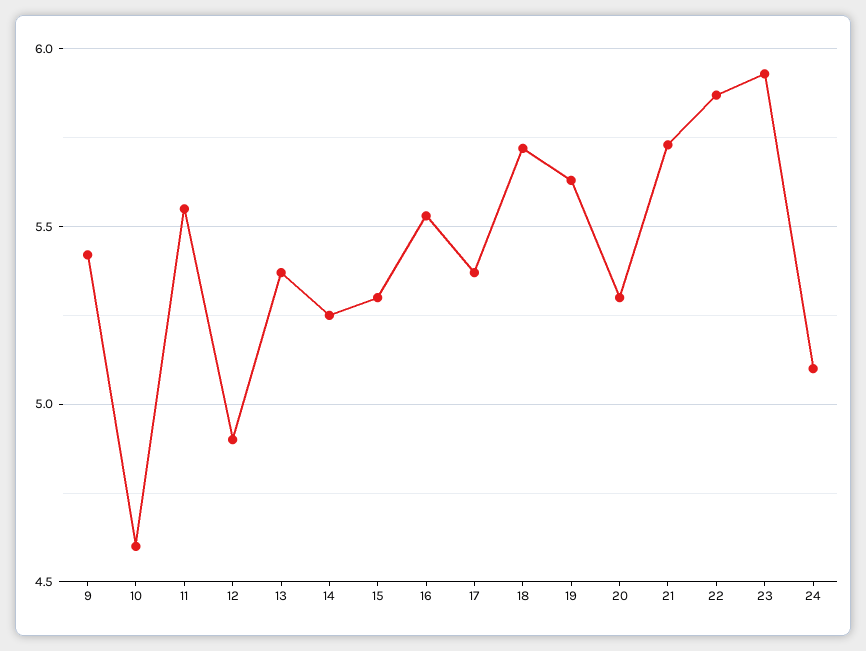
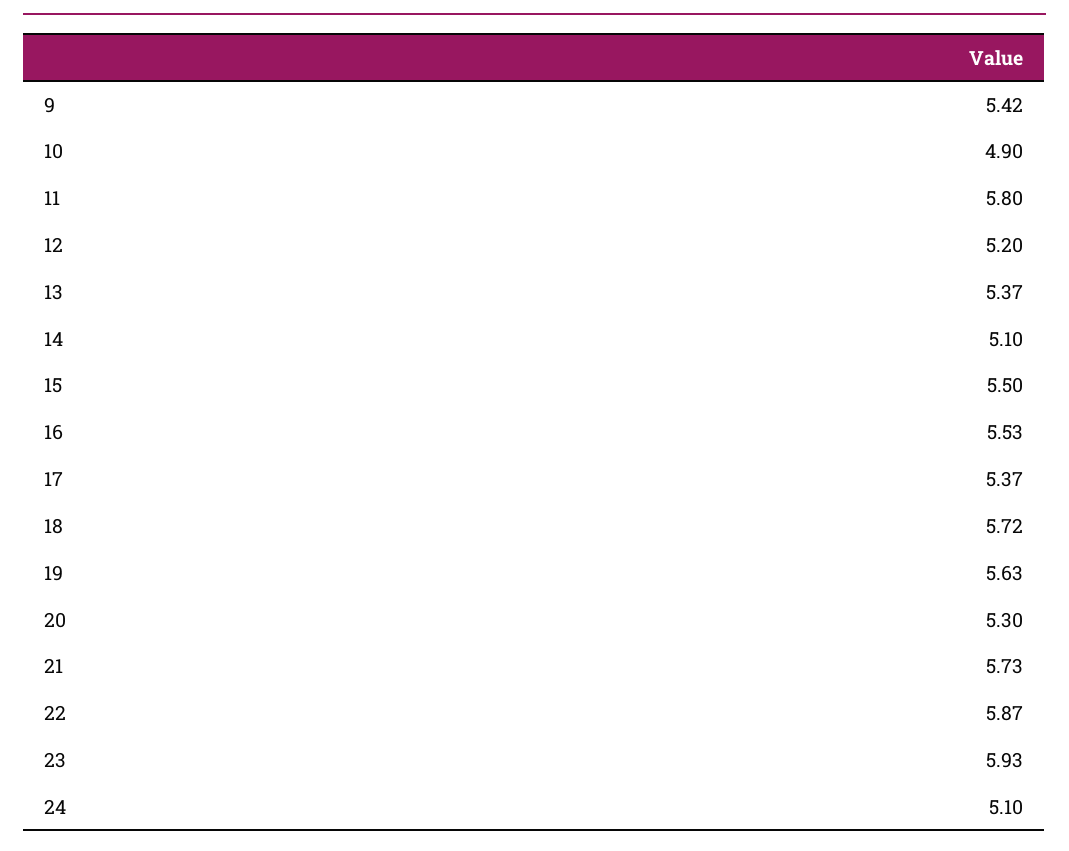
  {
    "9": 5.42,
-   "10": 4.6,
+   "10": 4.9,
-   "11": 5.55,
+   "11": 5.8,
-   "12": 4.9,
+   "12": 5.2,
    "13": 5.37,
-   "14": 5.25,
+   "14": 5.1,
-   "15": 5.3,
+   "15": 5.5,
    "16": 5.53,
    "17": 5.37,
    "18": 5.72,
    "19": 5.63,
    "20": 5.3,
    "21": 5.73,
    "22": 5.87,
    "23": 5.93,
    "24": 5.1
  }

